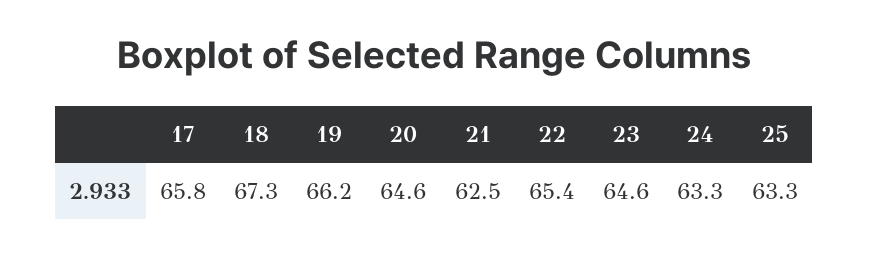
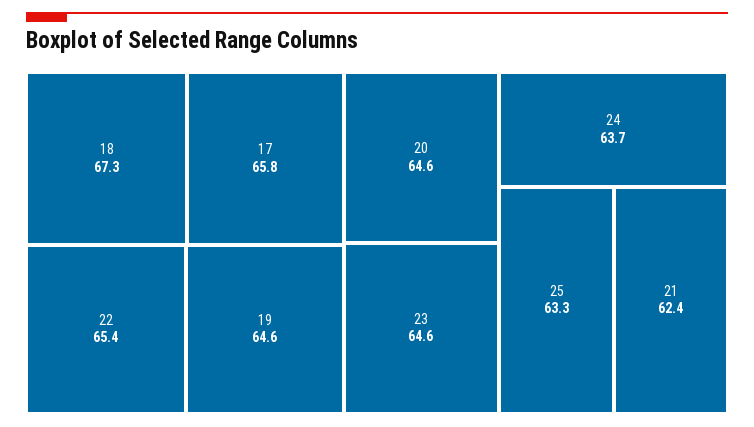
  {
    "17": 65.8,
    "18": 67.3,
-   "19": 66.2,
+   "19": 64.6,
    "20": 64.6,
-   "21": 62.5,
+   "21": 62.4,
    "22": 65.4,
    "23": 64.6,
-   "24": 63.3,
+   "24": 63.7,
    "25": 63.3
  }

